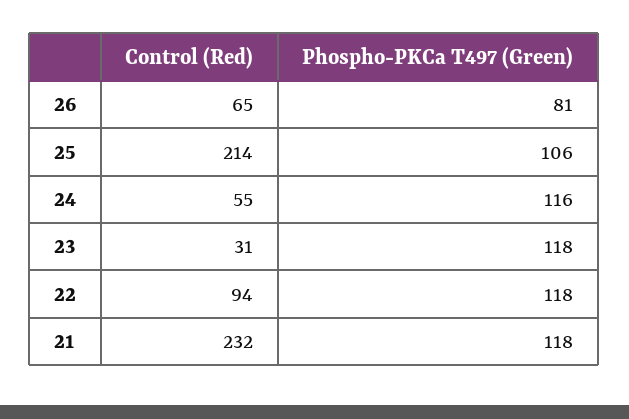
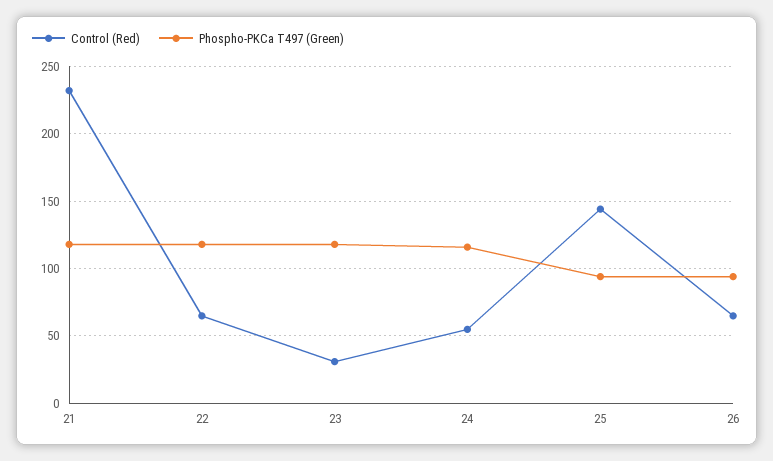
  {
    "Control (Red)": {
      "26": 65,
-     "25": 214,
+     "25": 145,
      "24": 55,
      "23": 31,
-     "22": 94,
+     "22": 65,
      "21": 232
    },
    "Phospho-PKCa T497 (Green)": {
-     "26": 81,
+     "26": 95,
-     "25": 106,
+     "25": 95,
      "24": 116,
      "23": 118,
      "22": 118,
      "21": 118
    }
  }

